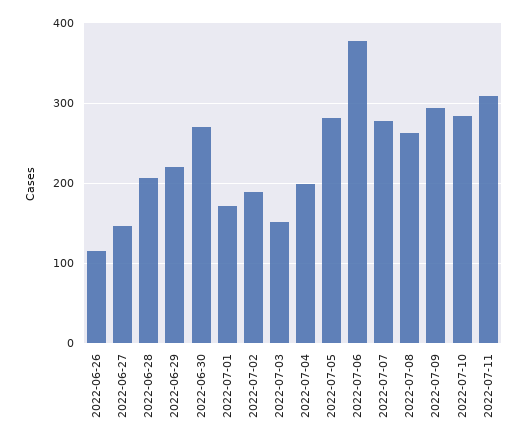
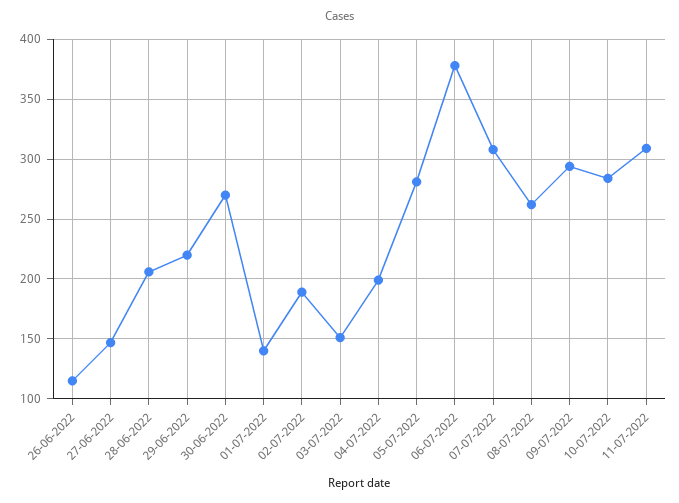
  {
    "2022-06-26": 120,
    "2022-06-27": 150,
    "2022-06-28": 210,
    "2022-06-29": 220,
    "2022-06-30": 270,
-   "2022-07-01": 170,
+   "2022-07-01": 140,
    "2022-07-02": 190,
    "2022-07-03": 150,
    "2022-07-04": 200,
    "2022-07-05": 280,
    "2022-07-06": 380,
-   "2022-07-07": 280,
+   "2022-07-07": 310,
    "2022-07-08": 260,
    "2022-07-09": 290,
    "2022-07-10": 280,
    "2022-07-11": 310
  }

